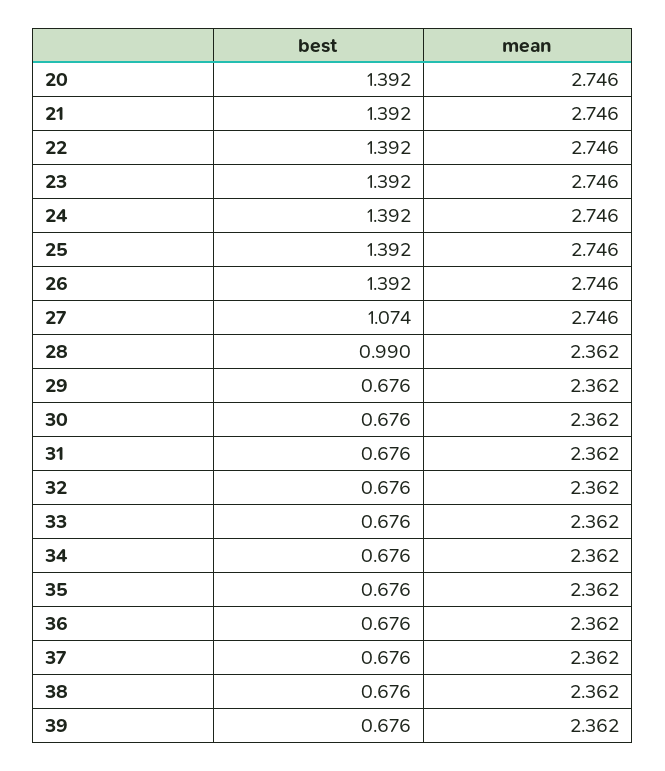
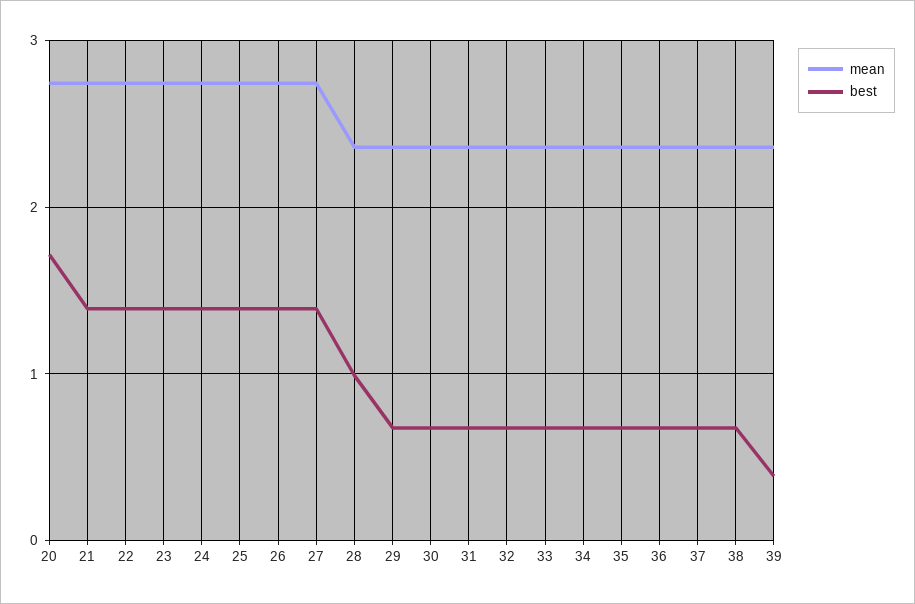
  {
    "best": {
-     "20": 1.392,
+     "20": 1.7,
      "21": 1.392,
      "22": 1.392,
      "23": 1.392,
      "24": 1.392,
      "25": 1.392,
      "26": 1.392,
-     "27": 1.074,
+     "27": 1.4,
      "28": 0.99,
      "29": 0.676,
      "30": 0.676,
      "31": 0.676,
      "32": 0.676,
      "33": 0.676,
      "34": 0.676,
      "35": 0.676,
      "36": 0.676,
      "37": 0.676,
      "38": 0.676,
-     "39": 0.676
+     "39": 0.4
    },
    "mean": {
      "20": 2.746,
      "21": 2.746,
      "22": 2.746,
      "23": 2.746,
      "24": 2.746,
      "25": 2.746,
      "26": 2.746,
      "27": 2.746,
      "28": 2.362,
      "29": 2.362,
      "30": 2.362,
      "31": 2.362,
      "32": 2.362,
      "33": 2.362,
      "34": 2.362,
      "35": 2.362,
      "36": 2.362,
      "37": 2.362,
      "38": 2.362,
      "39": 2.362
    }
  }

